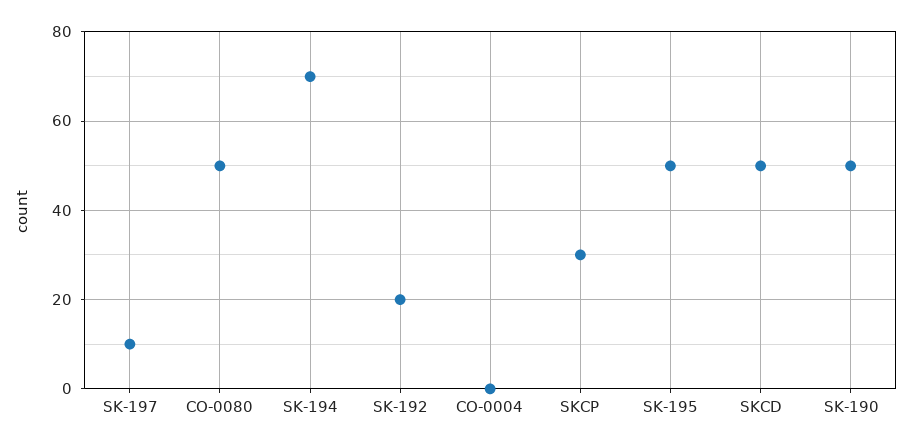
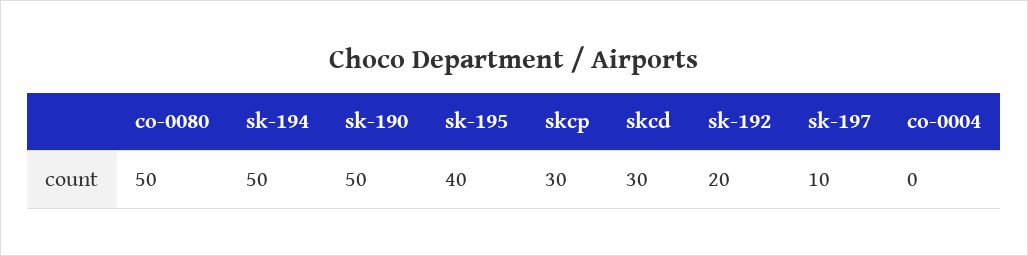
  {
    "SK-197": 10,
    "CO-0080": 50,
-   "SK-194": 70,
+   "SK-194": 50,
    "SK-192": 20,
    "CO-0004": 0,
    "SKCP": 30,
-   "SK-195": 50,
+   "SK-195": 40,
-   "SKCD": 50,
+   "SKCD": 30,
    "SK-190": 50
  }

